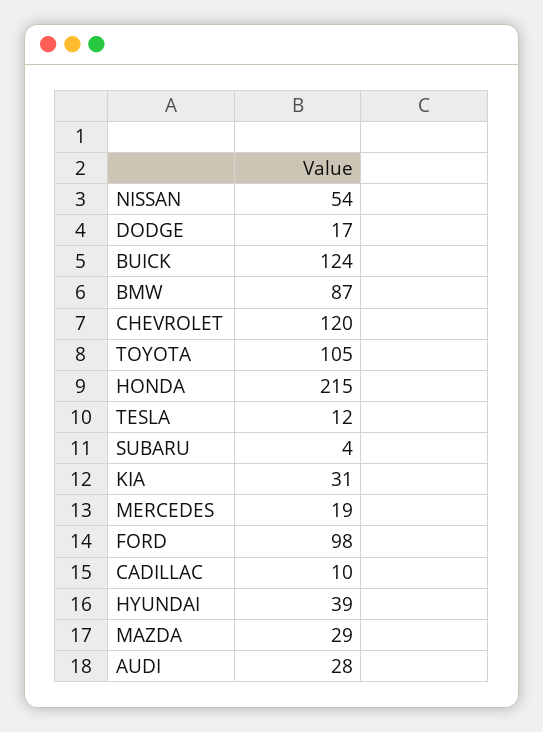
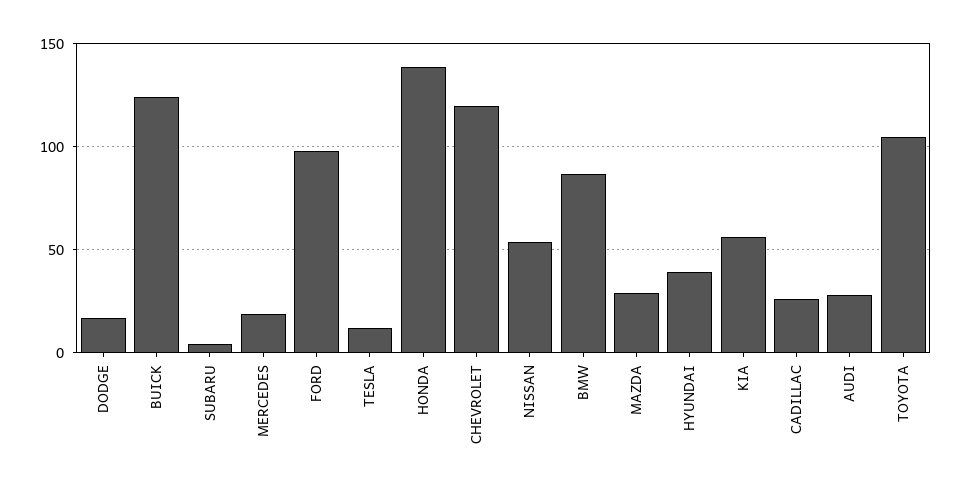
  {
    "NISSAN": 54,
    "DODGE": 17,
    "BUICK": 124,
    "BMW": 87,
    "CHEVROLET": 120,
    "TOYOTA": 105,
-   "HONDA": 215,
+   "HONDA": 140,
    "TESLA": 12,
    "SUBARU": 4,
-   "KIA": 31,
+   "KIA": 55,
    "MERCEDES": 19,
    "FORD": 98,
-   "CADILLAC": 10,
+   "CADILLAC": 25,
    "HYUNDAI": 39,
    "MAZDA": 29,
    "AUDI": 28
  }

